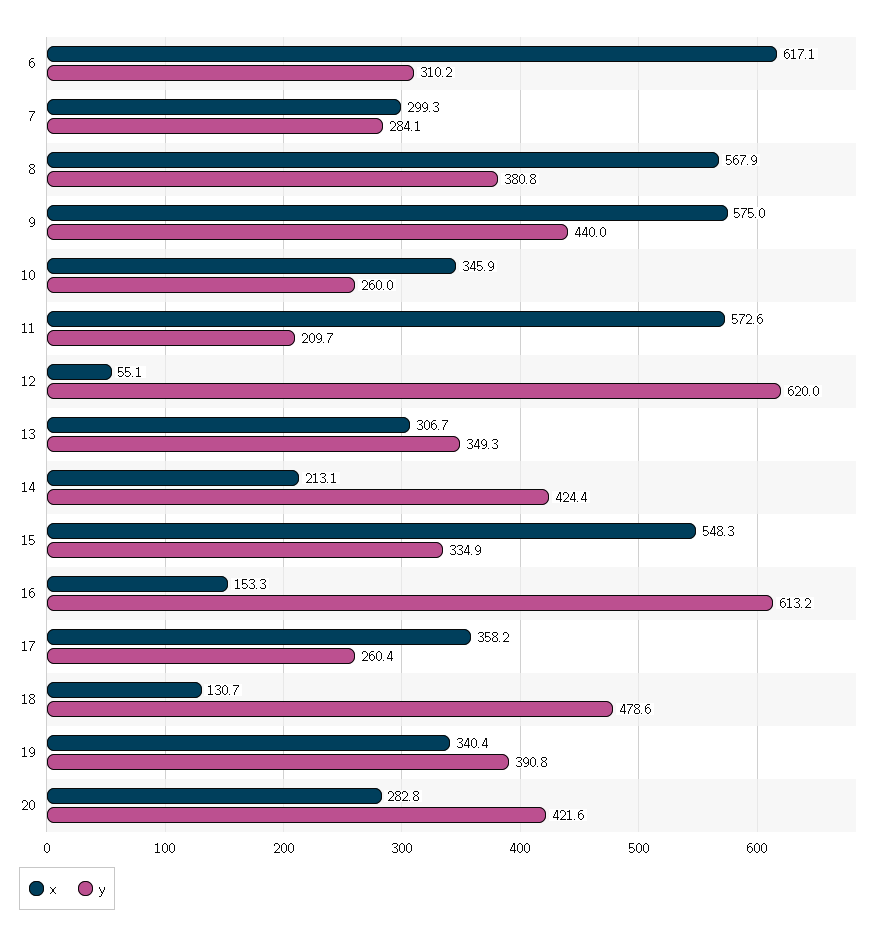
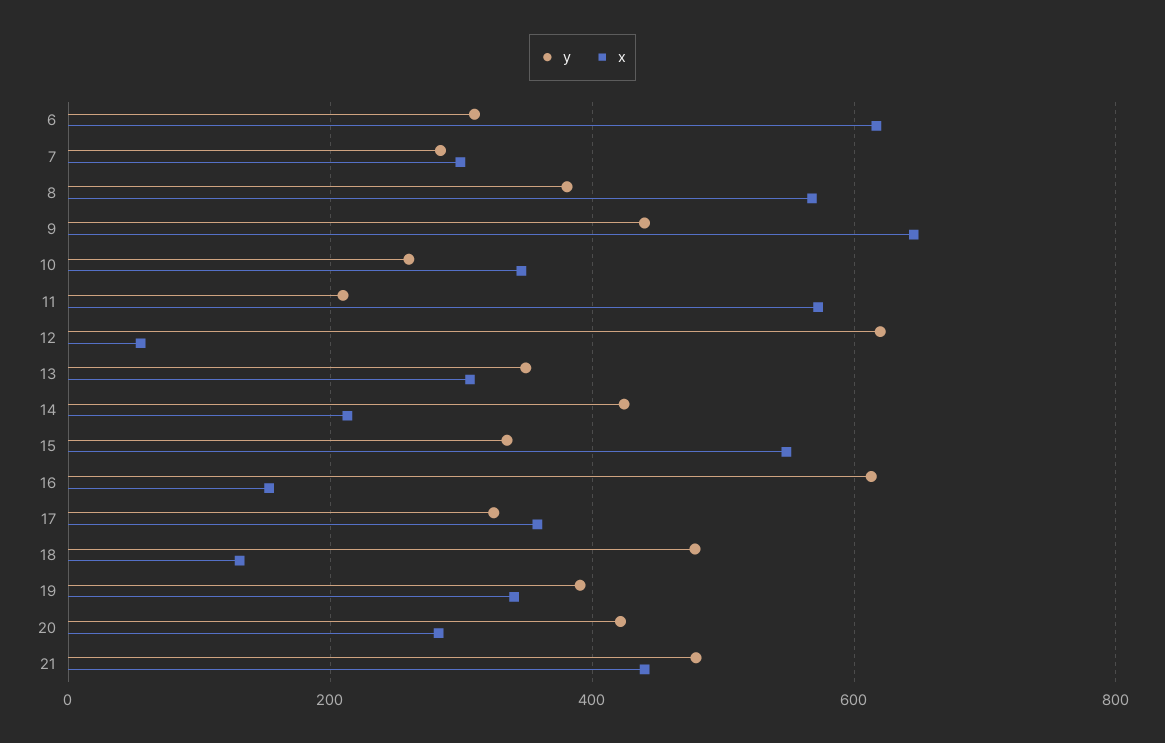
  {
    "x": {
      "6": 617.1,
      "7": 299.3,
      "8": 567.9,
-     "9": 575,
+     "9": 640,
      "10": 345.9,
      "11": 572.6,
      "12": 55.1,
      "13": 306.7,
      "14": 213.1,
      "15": 548.3,
      "16": 153.3,
      "17": 358.2,
      "18": 130.7,
      "19": 340.4,
-     "20": 282.8
+     "20": 282.8,
+     "21": 440
    },
    "y": {
      "6": 310.2,
      "7": 284.1,
      "8": 380.8,
      "9": 440,
      "10": 260,
      "11": 209.7,
      "12": 620,
      "13": 349.3,
      "14": 424.4,
      "15": 334.9,
      "16": 613.2,
-     "17": 260.4,
+     "17": 320,
      "18": 478.6,
      "19": 390.8,
-     "20": 421.6
+     "20": 421.6,
+     "21": 480
    }
  }

